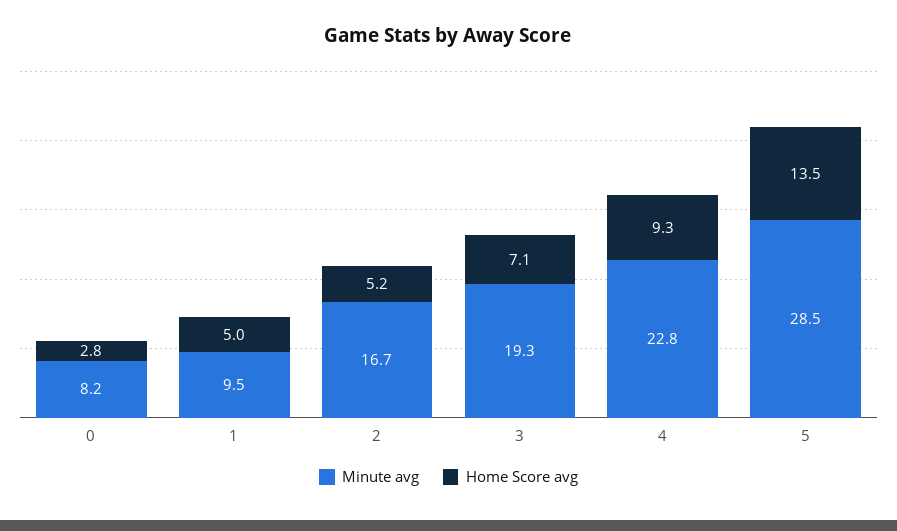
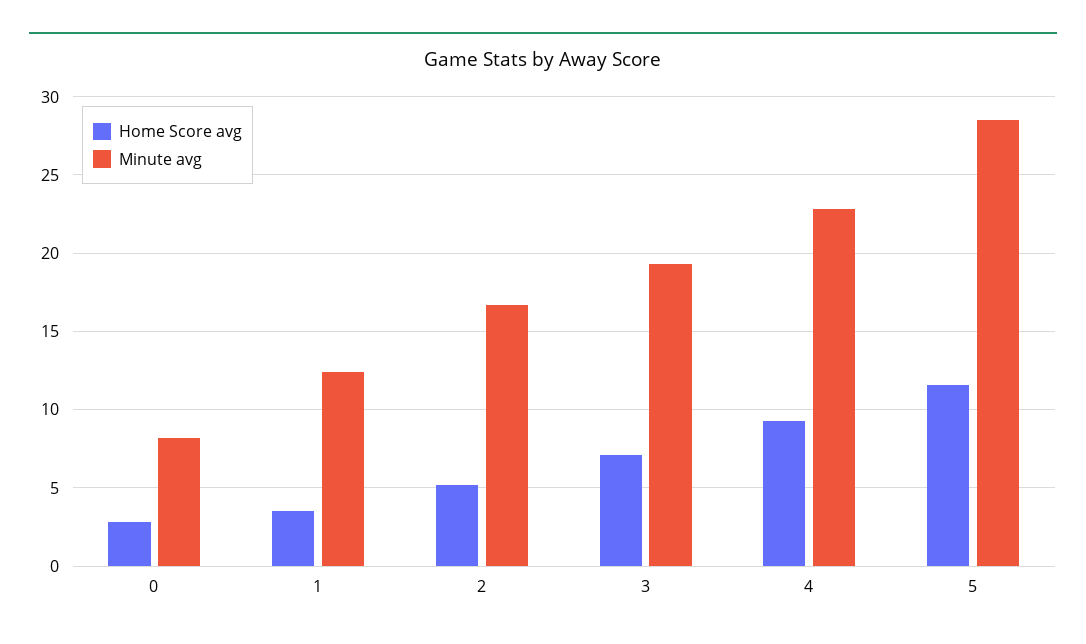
  {
    "Minute avg": {
      "0": 8.2,
-     "1": 9.5,
+     "1": 12.5,
      "2": 16.7,
      "3": 19.3,
      "4": 22.8,
      "5": 28.5
    },
    "Home Score avg": {
      "0": 2.8,
-     "1": 5,
+     "1": 3.5,
      "2": 5.2,
      "3": 7.1,
      "4": 9.3,
-     "5": 13.5
+     "5": 11.5
    }
  }

